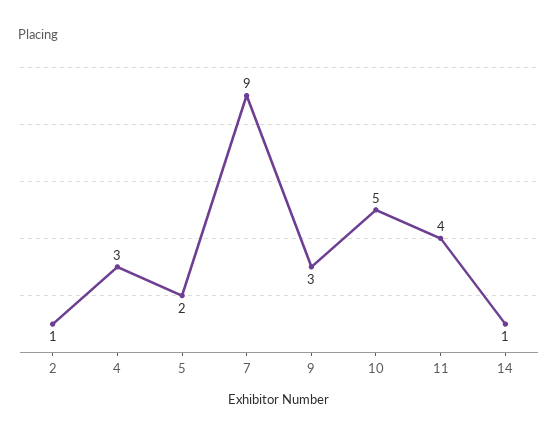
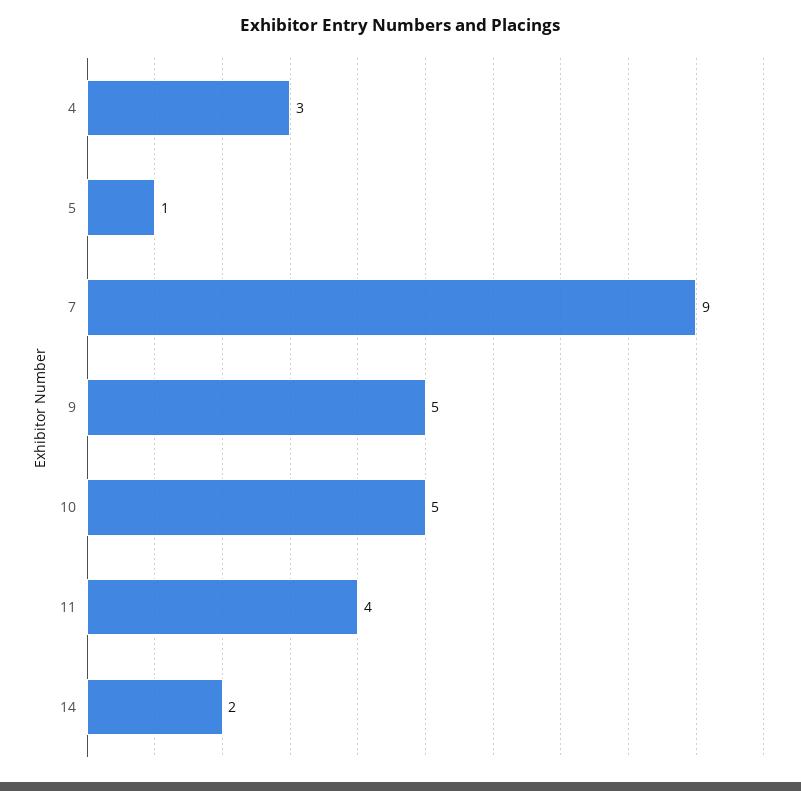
  {
-   "2": 1,
    "4": 3,
-   "5": 2,
+   "5": 1,
    "7": 9,
-   "9": 3,
+   "9": 5,
    "10": 5,
    "11": 4,
-   "14": 1
+   "14": 2
  }

